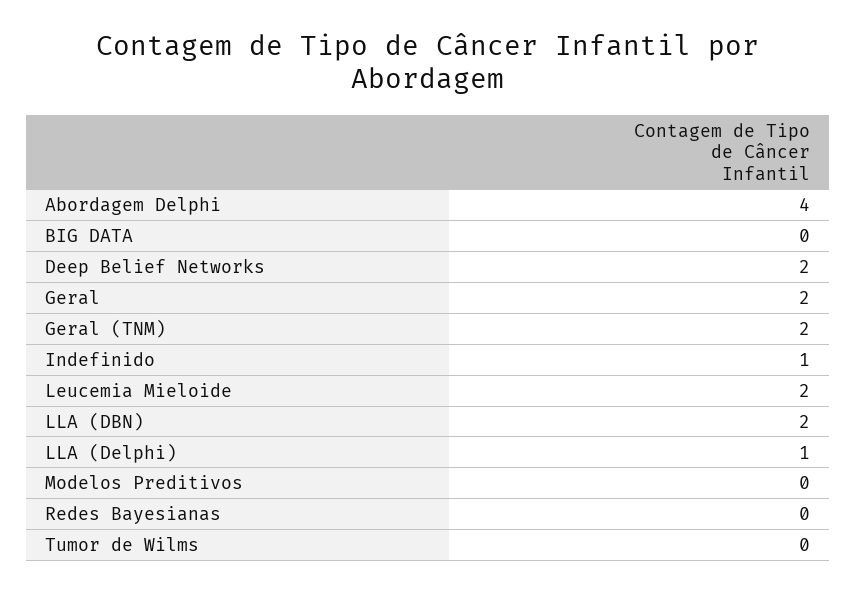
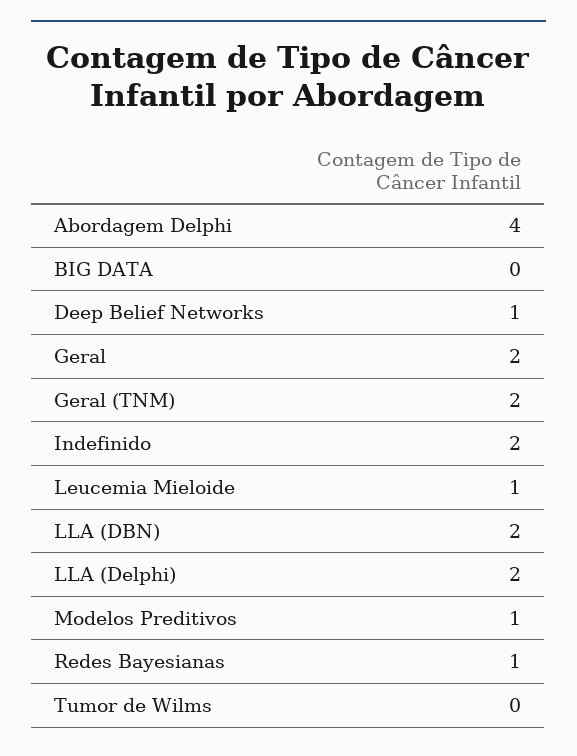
  {
    "Abordagem Delphi": 4,
    "BIG DATA": 0,
-   "Deep Belief Networks": 2,
+   "Deep Belief Networks": 1,
    "Geral": 2,
    "Geral (TNM)": 2,
-   "Indefinido": 1,
+   "Indefinido": 2,
-   "Leucemia Mieloide": 2,
+   "Leucemia Mieloide": 1,
    "LLA (DBN)": 2,
-   "LLA (Delphi)": 1,
+   "LLA (Delphi)": 2,
-   "Modelos Preditivos": 0,
+   "Modelos Preditivos": 1,
-   "Redes Bayesianas": 0,
+   "Redes Bayesianas": 1,
    "Tumor de Wilms": 0
  }

